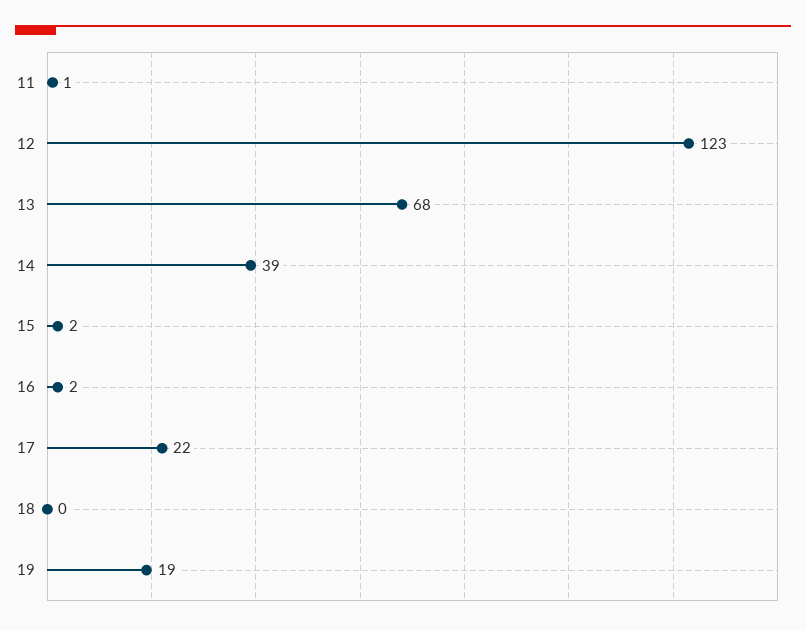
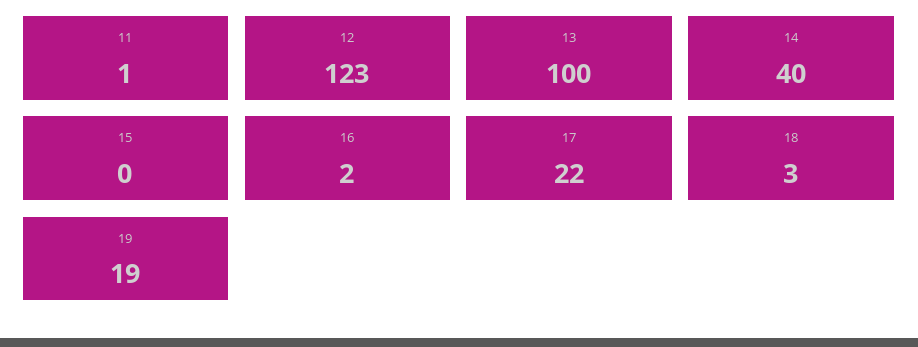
  {
    "11": 1,
    "12": 123,
-   "13": 68,
+   "13": 100,
-   "14": 39,
+   "14": 40,
-   "15": 2,
+   "15": 0,
    "16": 2,
    "17": 22,
-   "18": 0,
+   "18": 3,
    "19": 19
  }

